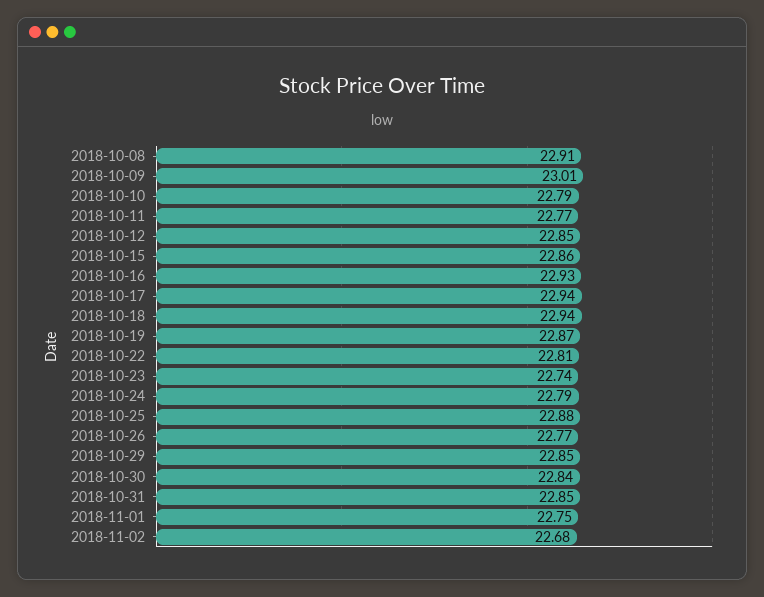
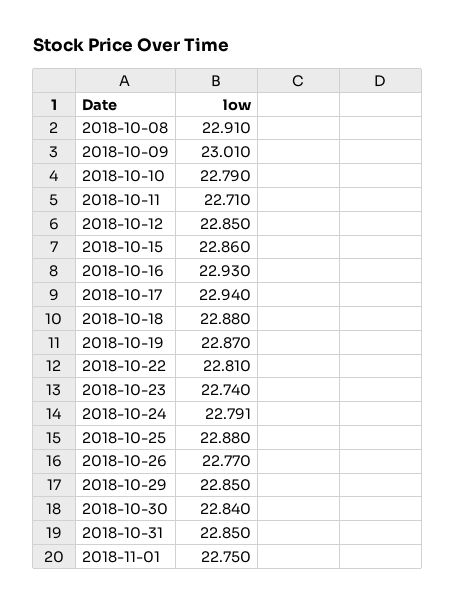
  {
    "2018-10-08": 22.91,
    "2018-10-09": 23.01,
    "2018-10-10": 22.79,
-   "2018-10-11": 22.77,
+   "2018-10-11": 22.71,
    "2018-10-12": 22.85,
    "2018-10-15": 22.86,
    "2018-10-16": 22.93,
    "2018-10-17": 22.94,
-   "2018-10-18": 22.94,
+   "2018-10-18": 22.88,
    "2018-10-19": 22.87,
    "2018-10-22": 22.81,
    "2018-10-23": 22.74,
    "2018-10-24": 22.791,
    "2018-10-25": 22.88,
    "2018-10-26": 22.77,
    "2018-10-29": 22.85,
    "2018-10-30": 22.84,
    "2018-10-31": 22.85,
-   "2018-11-01": 22.75,
+   "2018-11-01": 22.75
-   "2018-11-02": 22.68
  }

